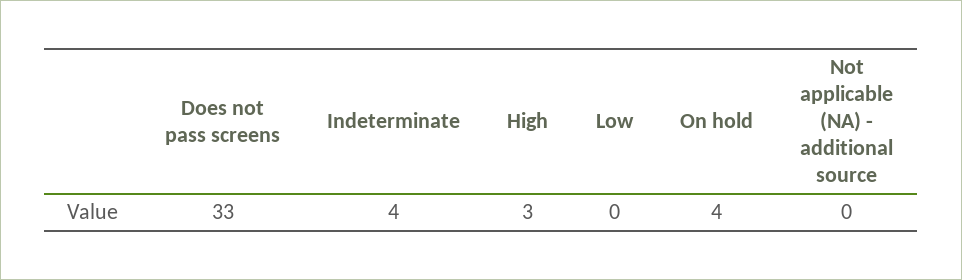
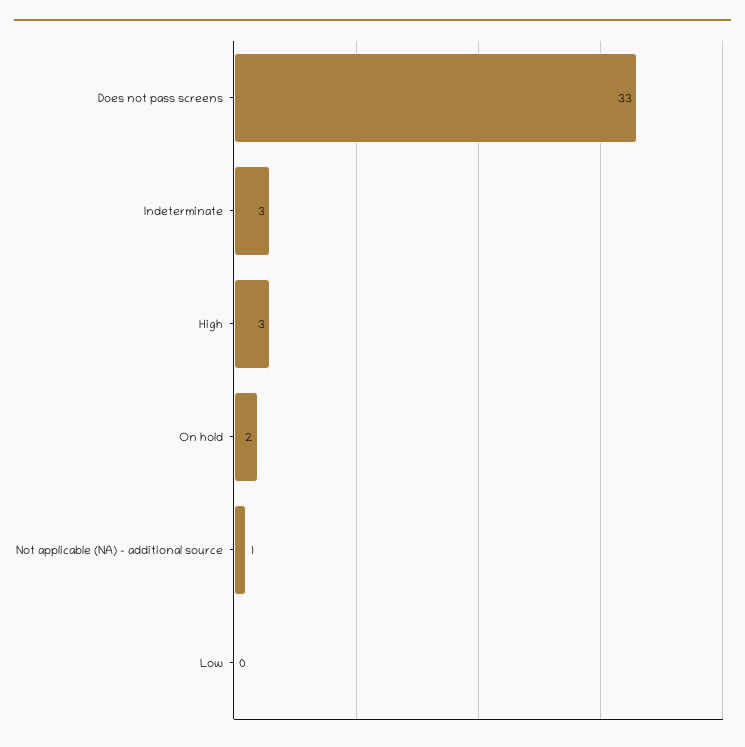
  {
    "Does not pass screens": 33,
-   "Indeterminate": 4,
+   "Indeterminate": 3,
    "High": 3,
    "Low": 0,
-   "On hold": 4,
+   "On hold": 2,
-   "Not applicable (NA) - additional source": 0
+   "Not applicable (NA) - additional source": 1
  }

